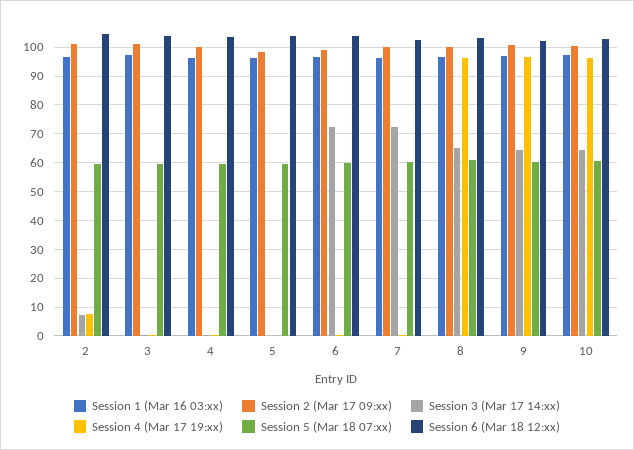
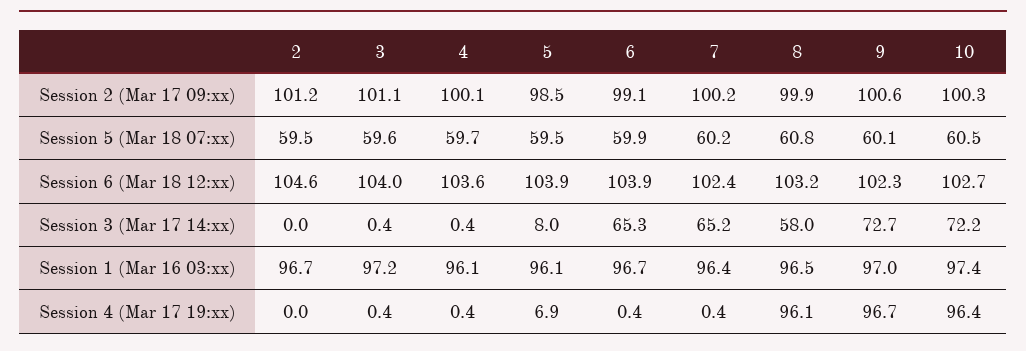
  {
    "Session 1 (Mar 16 03:xx)": {
      "2": 96.7,
      "3": 97.2,
      "4": 96.1,
      "5": 96.1,
      "6": 96.7,
      "7": 96.4,
      "8": 96.5,
      "9": 97,
      "10": 97.4
    },
    "Session 2 (Mar 17 09:xx)": {
      "2": 101.2,
      "3": 101.1,
      "4": 100.1,
      "5": 98.5,
      "6": 99.1,
      "7": 100.2,
      "8": 99.9,
      "9": 100.6,
      "10": 100.3
    },
    "Session 3 (Mar 17 14:xx)": {
-     "2": 7.5,
+     "2": 0,
      "3": 0.4,
      "4": 0.4,
-     "5": 0,
+     "5": 8,
-     "6": 72.5,
+     "6": 65.3,
-     "7": 72.5,
+     "7": 65.2,
-     "8": 65,
+     "8": 58,
-     "9": 65,
+     "9": 72.7,
-     "10": 65
+     "10": 72.2
    },
    "Session 4 (Mar 17 19:xx)": {
-     "2": 7.5,
+     "2": 0,
      "3": 0.4,
      "4": 0.4,
-     "5": 0,
+     "5": 6.9,
      "6": 0.4,
      "7": 0.4,
      "8": 96.1,
      "9": 96.7,
      "10": 96.4
    },
    "Session 5 (Mar 18 07:xx)": {
      "2": 59.5,
      "3": 59.6,
      "4": 59.7,
      "5": 59.5,
      "6": 59.9,
      "7": 60.2,
      "8": 60.8,
      "9": 60.1,
      "10": 60.5
    },
    "Session 6 (Mar 18 12:xx)": {
      "2": 104.6,
      "3": 104,
      "4": 103.6,
      "5": 103.9,
      "6": 103.9,
      "7": 102.4,
      "8": 103.2,
      "9": 102.3,
      "10": 102.7
    }
  }

